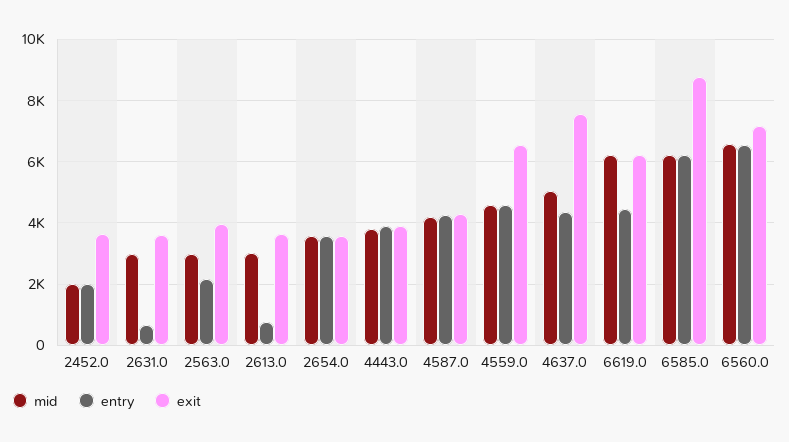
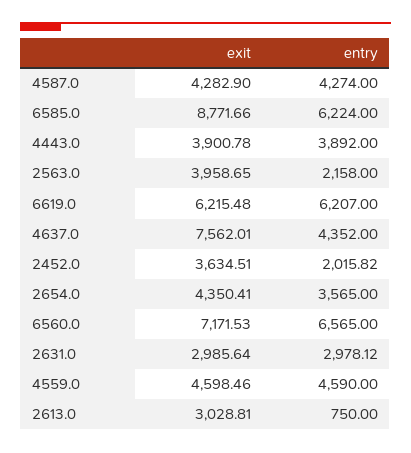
  {
-   "mid": {
-     "2452.0": 2000,
-     "2631.0": 3000,
-     "2563.0": 3000,
-     "2613.0": 3000,
-     "2654.0": 3600,
-     "4443.0": 3800,
-     "4587.0": 4200,
-     "4559.0": 4600,
-     "4637.0": 5000,
-     "6619.0": 6200,
-     "6585.0": 6200,
-     "6560.0": 6600
-   },
    "entry": {
      "2452.0": 2015.82,
-     "2631.0": 600,
+     "2631.0": 2978.12,
      "2563.0": 2158,
      "2613.0": 750,
      "2654.0": 3565,
      "4443.0": 3892,
      "4587.0": 4274,
      "4559.0": 4590,
      "4637.0": 4352,
-     "6619.0": 4400,
+     "6619.0": 6207,
      "6585.0": 6224,
      "6560.0": 6565
    },
    "exit": {
      "2452.0": 3634.51,
-     "2631.0": 3600,
+     "2631.0": 2985.64,
      "2563.0": 3958.65,
-     "2613.0": 3600,
+     "2613.0": 3028.81,
-     "2654.0": 3600,
+     "2654.0": 4350.41,
      "4443.0": 3900.78,
      "4587.0": 4282.9,
-     "4559.0": 6600,
+     "4559.0": 4598.46,
      "4637.0": 7562.01,
      "6619.0": 6215.48,
      "6585.0": 8771.66,
      "6560.0": 7171.53
    }
  }

